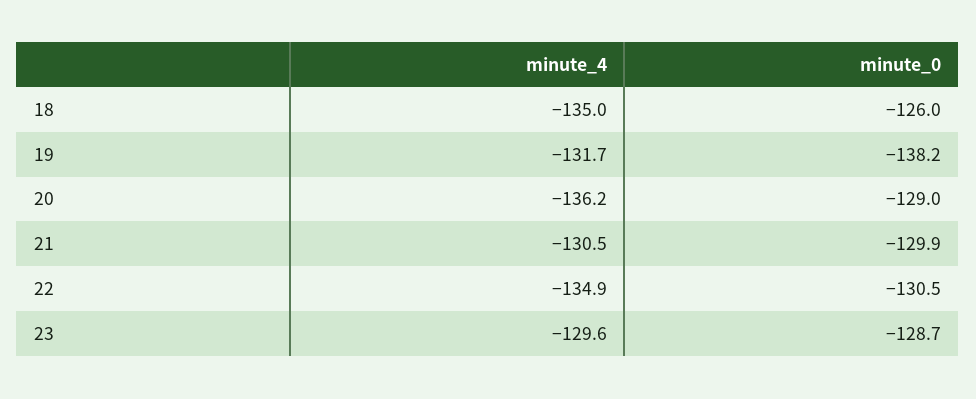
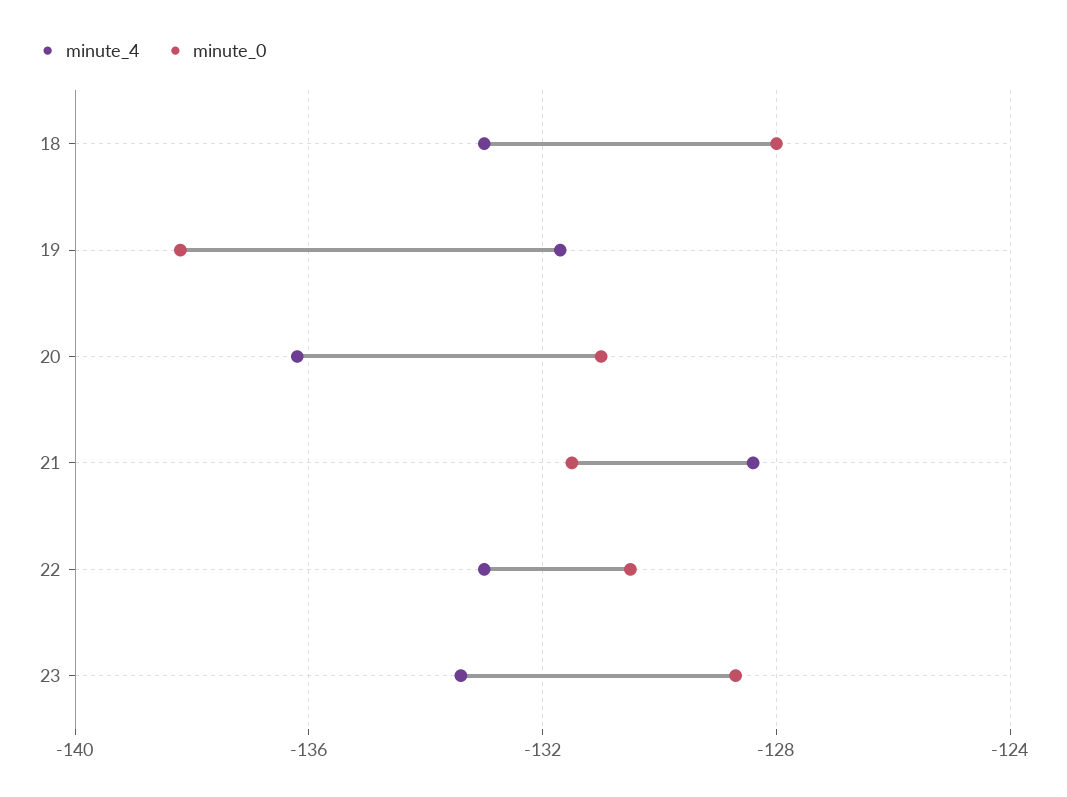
  {
    "minute_4": {
-     "18": -135,
+     "18": -133,
      "19": -131.7,
      "20": -136.2,
-     "21": -130.5,
+     "21": -128.5,
-     "22": -134.9,
+     "22": -133,
-     "23": -129.6
+     "23": -133.5
    },
    "minute_0": {
-     "18": -126,
+     "18": -128,
      "19": -138.2,
-     "20": -129,
+     "20": -131,
-     "21": -129.9,
+     "21": -131.5,
      "22": -130.5,
      "23": -128.7
    }
  }

